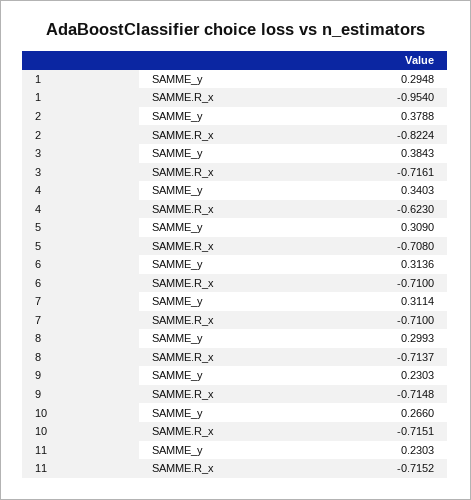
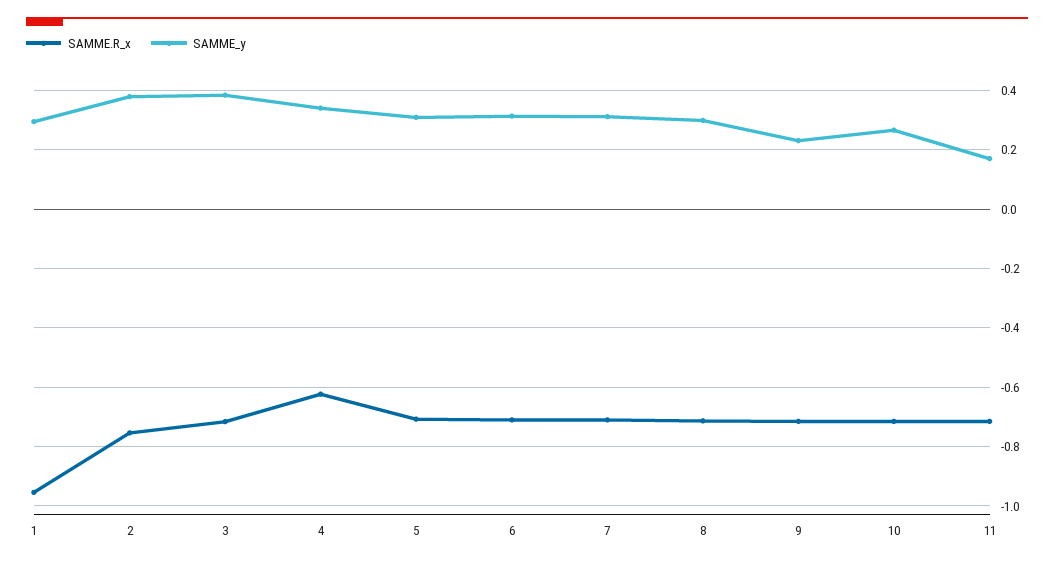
  {
    "SAMME_y": {
      "1": 0.2948,
      "2": 0.3788,
      "3": 0.3843,
      "4": 0.3403,
      "5": 0.309,
      "6": 0.3136,
      "7": 0.3114,
      "8": 0.2993,
      "9": 0.2303,
      "10": 0.266,
-     "11": 0.2303
+     "11": 0.175
    },
    "SAMME.R_x": {
      "1": -0.954,
-     "2": -0.8224,
+     "2": -0.75,
      "3": -0.7161,
      "4": -0.623,
      "5": -0.708,
      "6": -0.71,
      "7": -0.71,
      "8": -0.7137,
      "9": -0.7148,
      "10": -0.7151,
      "11": -0.7152
    }
  }

